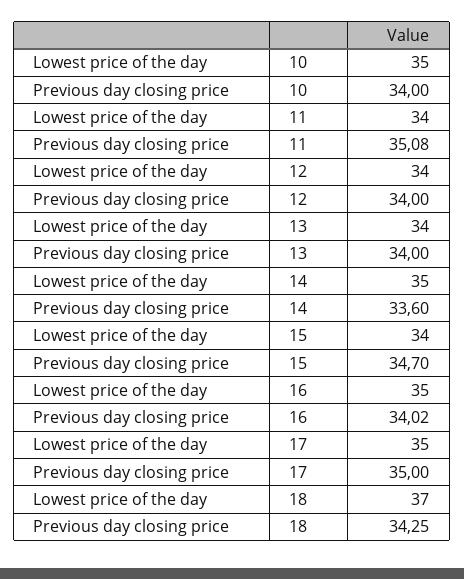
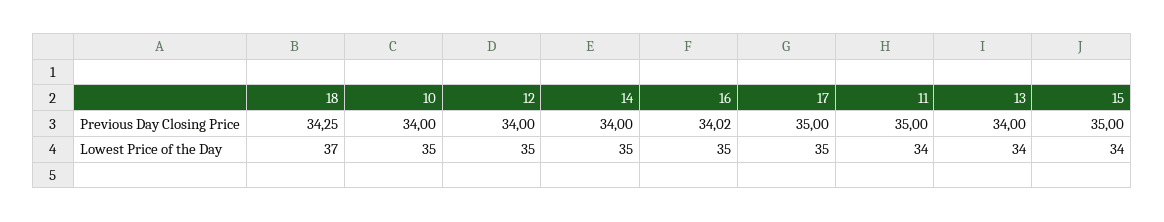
  {
    "Lowest price of the day": {
      "10": 35,
      "11": 34,
-     "12": 34,
+     "12": 35,
      "13": 34,
      "14": 35,
      "15": 34,
      "16": 35,
      "17": 35,
      "18": 37
    },
    "Previous day closing price": {
      "10": 34,
-     "11": 35.08,
+     "11": 35,
      "12": 34,
      "13": 34,
-     "14": 33.6,
+     "14": 34,
-     "15": 34.7,
+     "15": 35,
      "16": 34.02,
      "17": 35,
      "18": 34.25
    }
  }

